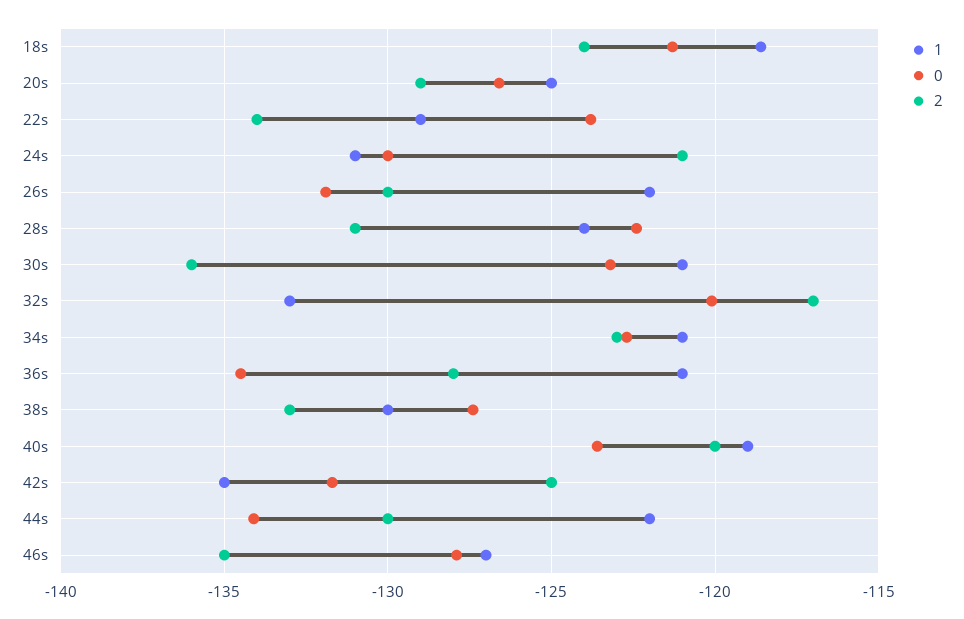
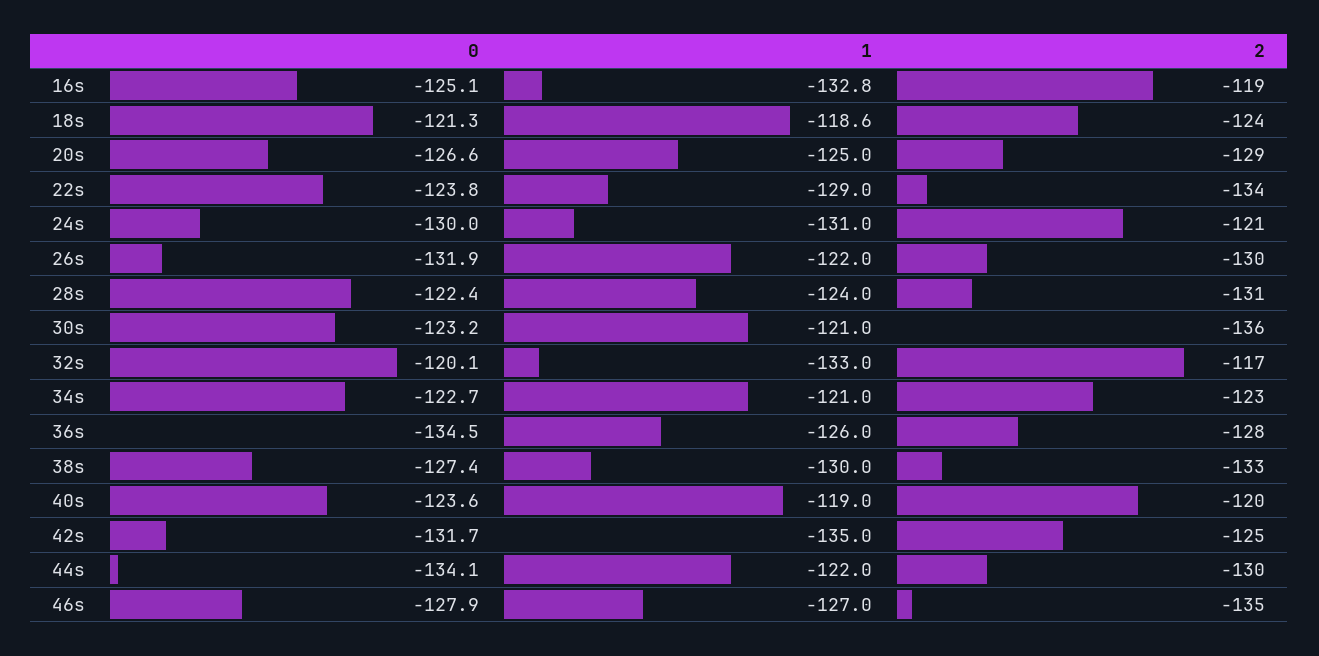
  {
    "1": {
      "18s": -118.6,
      "20s": -125,
      "22s": -129,
      "24s": -131,
      "26s": -122,
      "28s": -124,
      "30s": -121,
      "32s": -133,
      "34s": -121,
-     "36s": -121,
+     "36s": -126,
      "38s": -130,
      "40s": -119,
      "42s": -135,
      "44s": -122,
-     "46s": -127
+     "46s": -127,
+     "16s": -132.8
    },
    "0": {
      "18s": -121.3,
      "20s": -126.6,
      "22s": -123.8,
      "24s": -130,
      "26s": -131.9,
      "28s": -122.4,
      "30s": -123.2,
      "32s": -120.1,
      "34s": -122.7,
      "36s": -134.5,
      "38s": -127.4,
      "40s": -123.6,
      "42s": -131.7,
      "44s": -134.1,
-     "46s": -127.9
+     "46s": -127.9,
+     "16s": -125.1
    },
    "2": {
      "18s": -124,
      "20s": -129,
      "22s": -134,
      "24s": -121,
      "26s": -130,
      "28s": -131,
      "30s": -136,
      "32s": -117,
      "34s": -123,
      "36s": -128,
      "38s": -133,
      "40s": -120,
      "42s": -125,
      "44s": -130,
-     "46s": -135
+     "46s": -135,
+     "16s": -119
    }
  }

